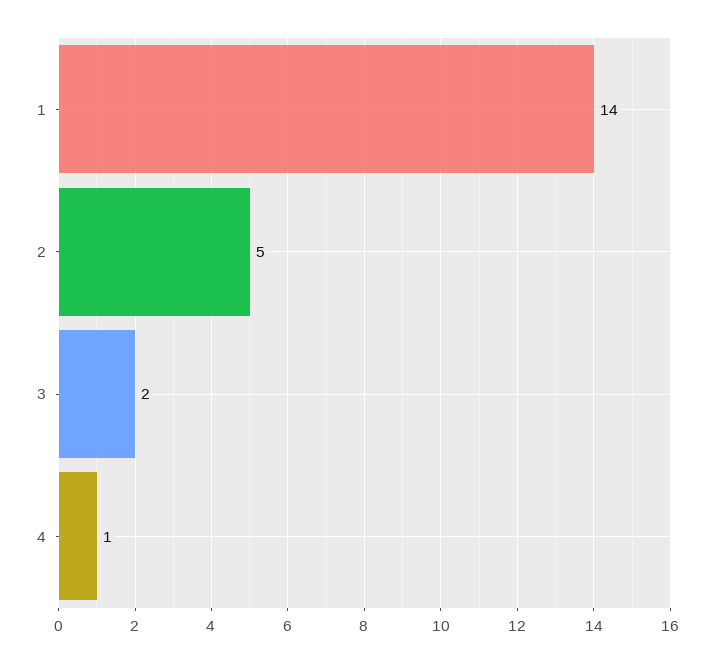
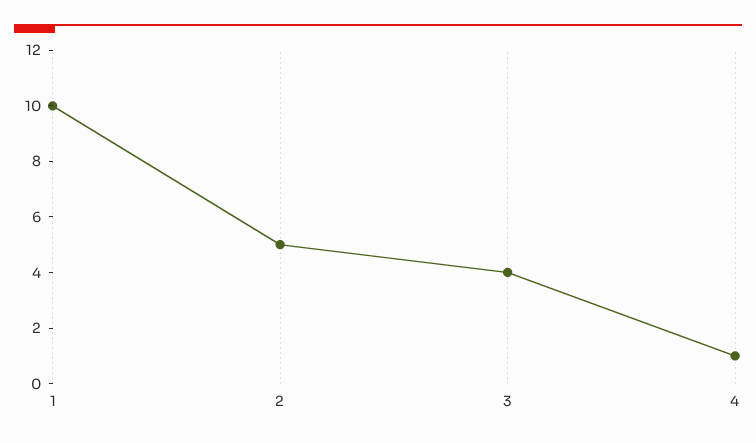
  {
-   "1": 14,
+   "1": 10,
    "2": 5,
-   "3": 2,
+   "3": 4,
    "4": 1
  }

